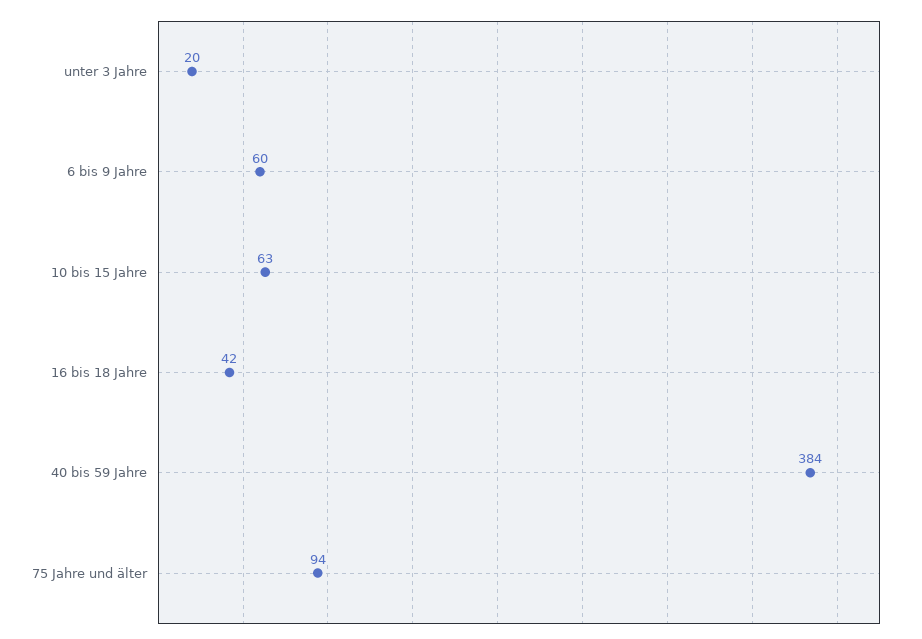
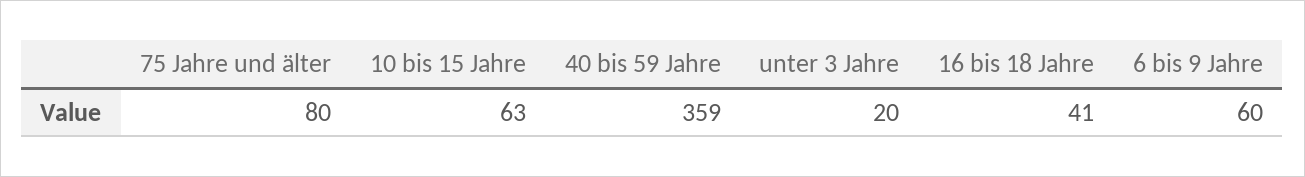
  {
    "unter 3 Jahre": 20,
    "6 bis 9 Jahre": 60,
    "10 bis 15 Jahre": 63,
-   "16 bis 18 Jahre": 42,
+   "16 bis 18 Jahre": 41,
-   "40 bis 59 Jahre": 384,
+   "40 bis 59 Jahre": 359,
-   "75 Jahre und älter": 94
+   "75 Jahre und älter": 80
  }

